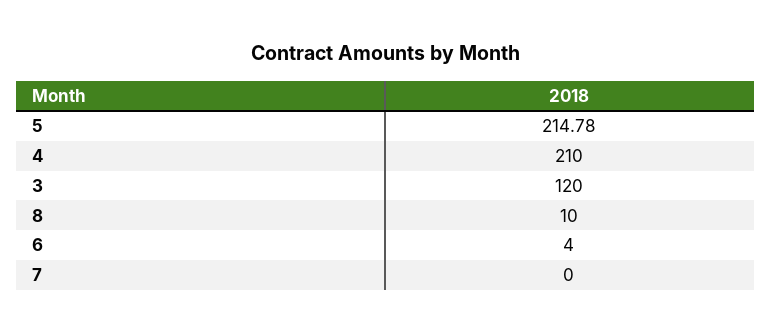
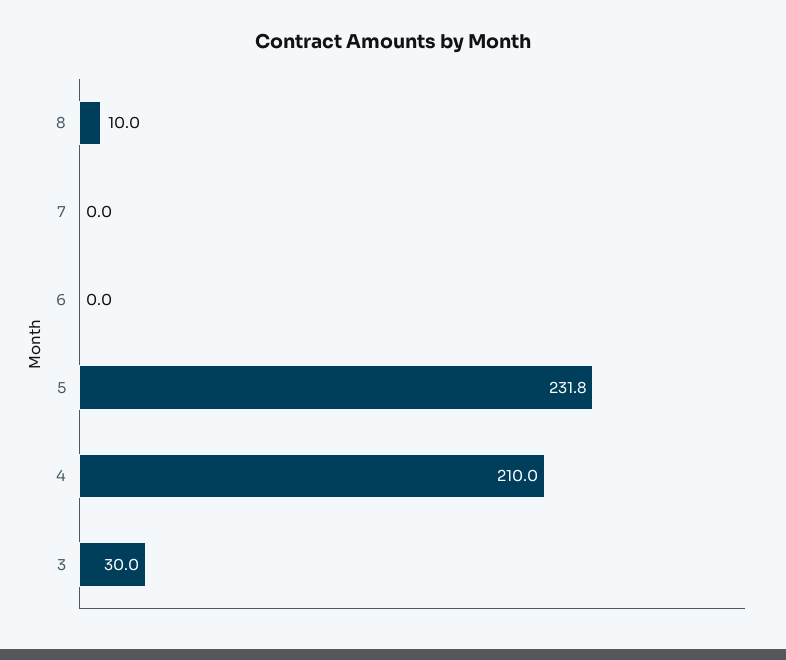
  {
-   "5": 214.78,
+   "5": 231.8,
    "4": 210,
-   "3": 120,
+   "3": 30,
    "8": 10,
-   "6": 4,
+   "6": 0,
    "7": 0
  }

